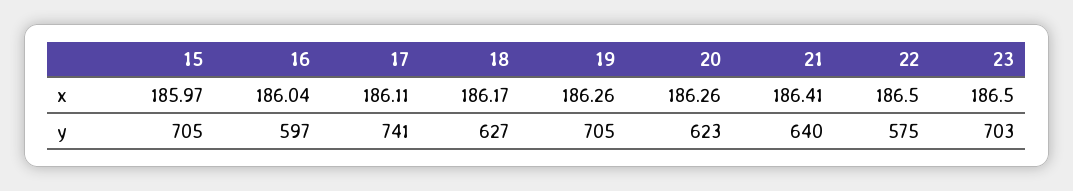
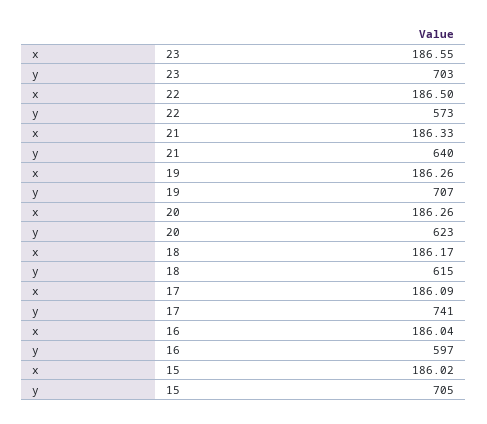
  {
    "15": {
-     "x": 185.97,
+     "x": 186.02,
      "y": 705
    },
    "16": {
      "x": 186.04,
      "y": 597
    },
    "17": {
-     "x": 186.11,
+     "x": 186.09,
      "y": 741
    },
    "18": {
      "x": 186.17,
-     "y": 627
+     "y": 615
    },
    "19": {
      "x": 186.26,
-     "y": 705
+     "y": 707
    },
    "20": {
      "x": 186.26,
      "y": 623
    },
    "21": {
-     "x": 186.41,
+     "x": 186.33,
      "y": 640
    },
    "22": {
      "x": 186.5,
-     "y": 575
+     "y": 573
    },
    "23": {
-     "x": 186.5,
+     "x": 186.55,
      "y": 703
    }
  }

